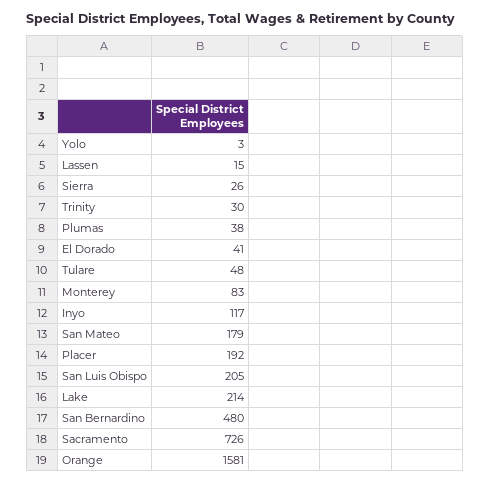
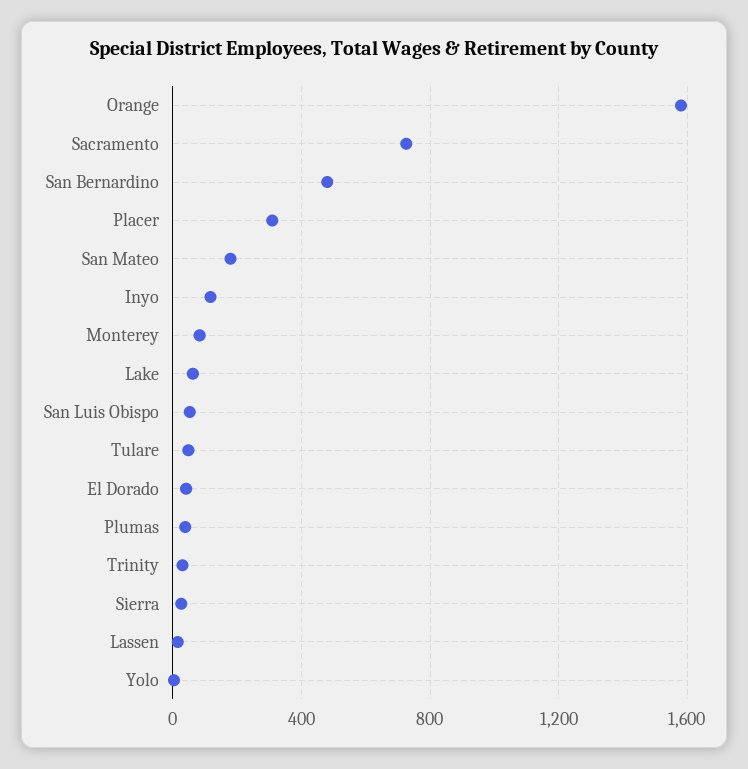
  {
    "Yolo": 3,
    "Lassen": 15,
    "Sierra": 26,
    "Trinity": 30,
    "Plumas": 38,
    "El Dorado": 41,
    "Tulare": 48,
    "Monterey": 83,
    "Inyo": 117,
    "San Mateo": 179,
-   "Placer": 192,
+   "Placer": 300,
-   "San Luis Obispo": 205,
+   "San Luis Obispo": 50,
-   "Lake": 214,
+   "Lake": 50,
    "San Bernardino": 480,
    "Sacramento": 726,
    "Orange": 1581
  }

